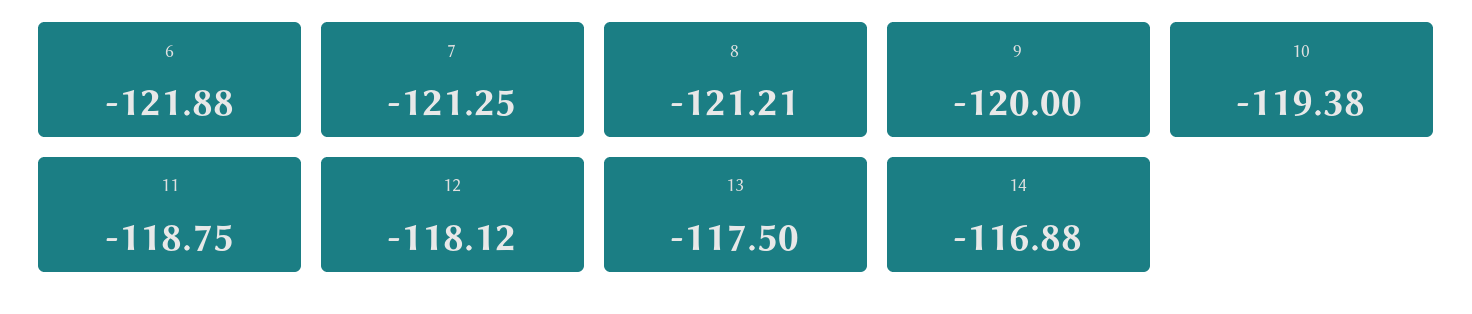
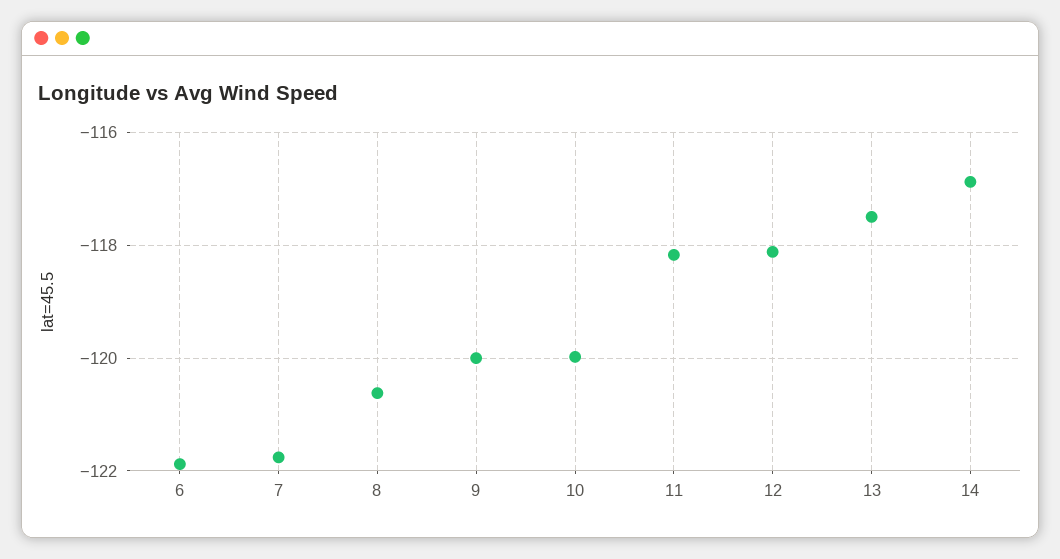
  {
    "6": -121.88,
-   "7": -121.25,
+   "7": -121.8,
-   "8": -121.21,
+   "8": -120.6,
    "9": -120,
-   "10": -119.38,
+   "10": -120,
-   "11": -118.75,
+   "11": -118.2,
    "12": -118.12,
    "13": -117.5,
    "14": -116.88
  }

